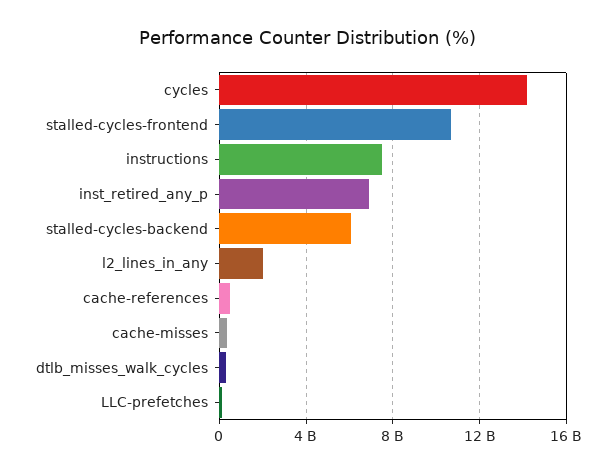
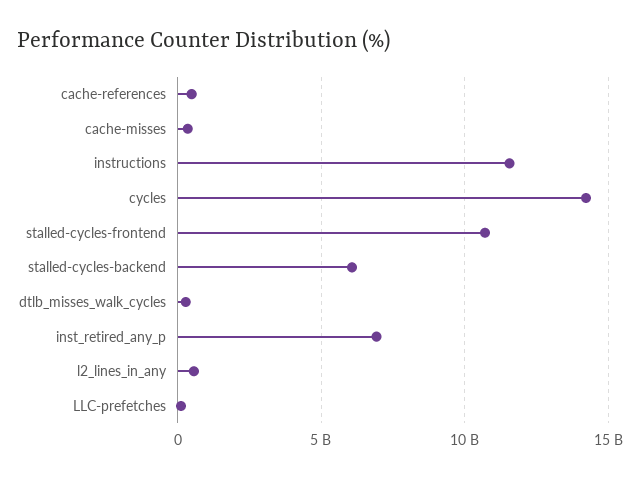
  {
    "cycles": 14000000000,
    "stalled-cycles-frontend": 10500000000,
-   "instructions": 7500000000,
+   "instructions": 11500000000,
    "inst_retired_any_p": 7000000000,
    "stalled-cycles-backend": 6000000000,
-   "l2_lines_in_any": 2000000000,
+   "l2_lines_in_any": 500000000,
    "cache-references": 500000000,
    "cache-misses": 500000000,
    "dtlb_misses_walk_cycles": 500000000,
    "LLC-prefetches": 0
  }

